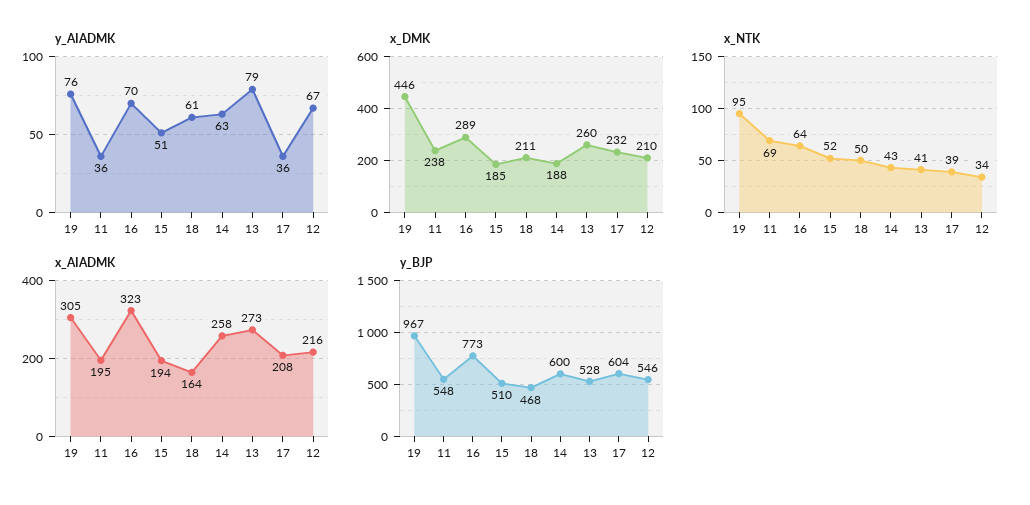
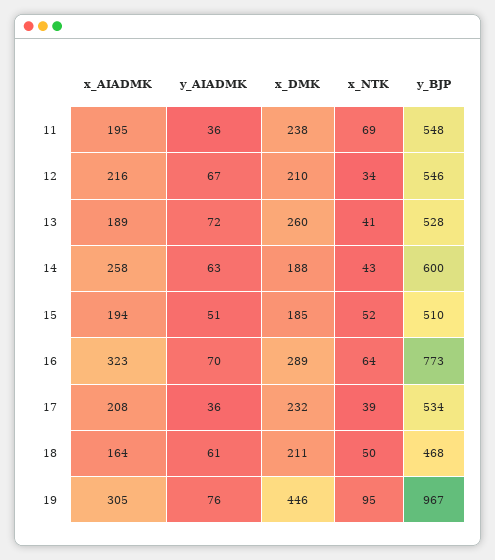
  {
    "y_AIADMK": {
      "19": 76,
      "11": 36,
      "16": 70,
      "15": 51,
      "18": 61,
      "14": 63,
-     "13": 79,
+     "13": 72,
      "17": 36,
      "12": 67
    },
    "x_DMK": {
      "19": 446,
      "11": 238,
      "16": 289,
      "15": 185,
      "18": 211,
      "14": 188,
      "13": 260,
      "17": 232,
      "12": 210
    },
    "x_NTK": {
      "19": 95,
      "11": 69,
      "16": 64,
      "15": 52,
      "18": 50,
      "14": 43,
      "13": 41,
      "17": 39,
      "12": 34
    },
    "x_AIADMK": {
      "19": 305,
      "11": 195,
      "16": 323,
      "15": 194,
      "18": 164,
      "14": 258,
-     "13": 273,
+     "13": 189,
      "17": 208,
      "12": 216
    },
    "y_BJP": {
      "19": 967,
      "11": 548,
      "16": 773,
      "15": 510,
      "18": 468,
      "14": 600,
      "13": 528,
-     "17": 604,
+     "17": 534,
      "12": 546
    }
  }

